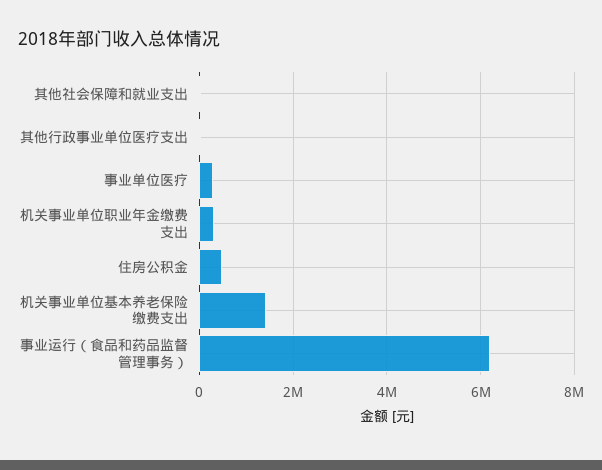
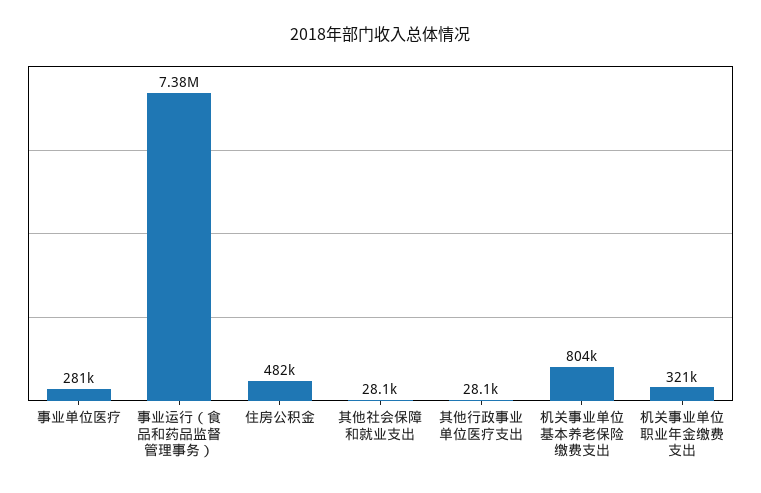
  {
    "其他社会保障和就业支出": 28100,
    "其他行政事业单位医疗支出": 28100,
    "事业单位医疗": 281000,
    "机关事业单位职业年金缴费支出": 321000,
    "住房公积金": 482000,
-   "机关事业单位基本养老保险缴费支出": 1400000,
+   "机关事业单位基本养老保险缴费支出": 804000,
-   "事业运行（食品和药品监督管理事务）": 6200000
+   "事业运行（食品和药品监督管理事务）": 7380000
  }

